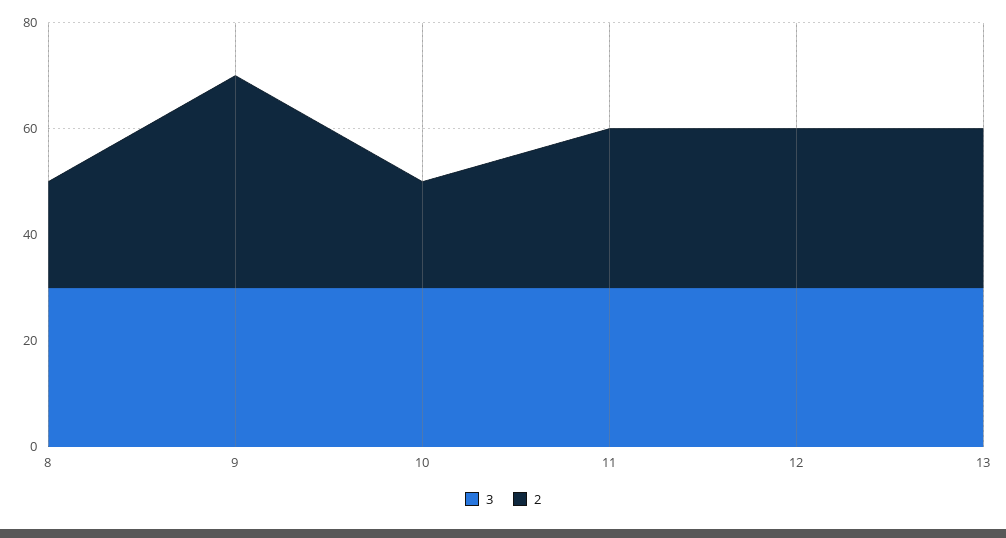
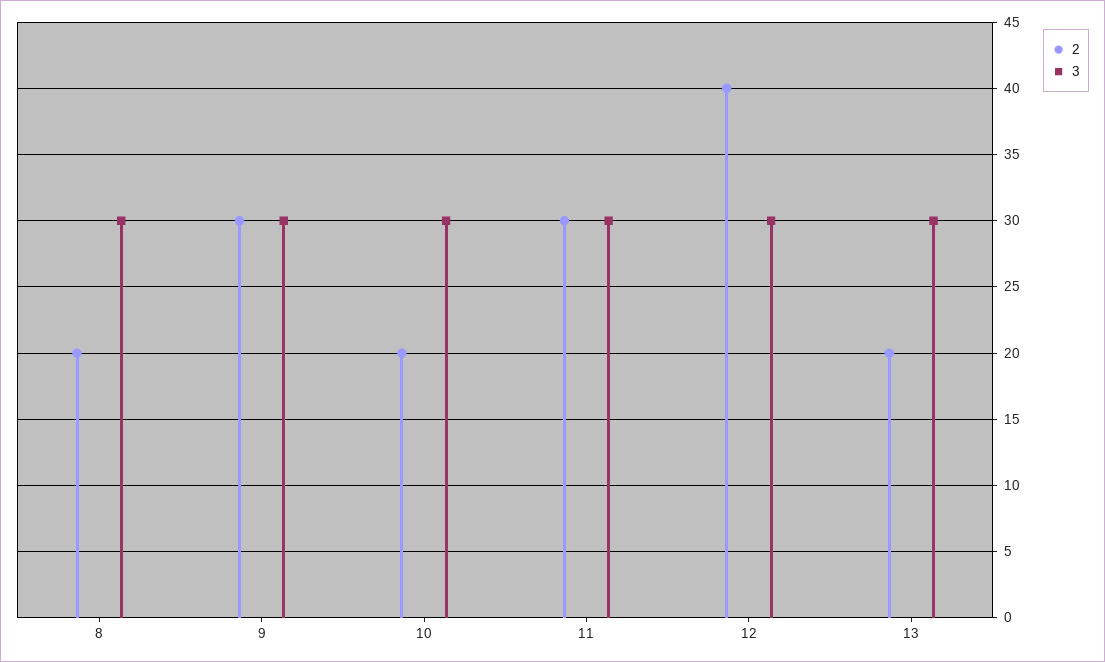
  {
    "3": {
      "8": 30,
      "9": 30,
      "10": 30,
      "11": 30,
      "12": 30,
      "13": 30
    },
    "2": {
      "8": 20,
-     "9": 40,
+     "9": 30,
      "10": 20,
      "11": 30,
-     "12": 30,
+     "12": 40,
-     "13": 30
+     "13": 20
    }
  }

